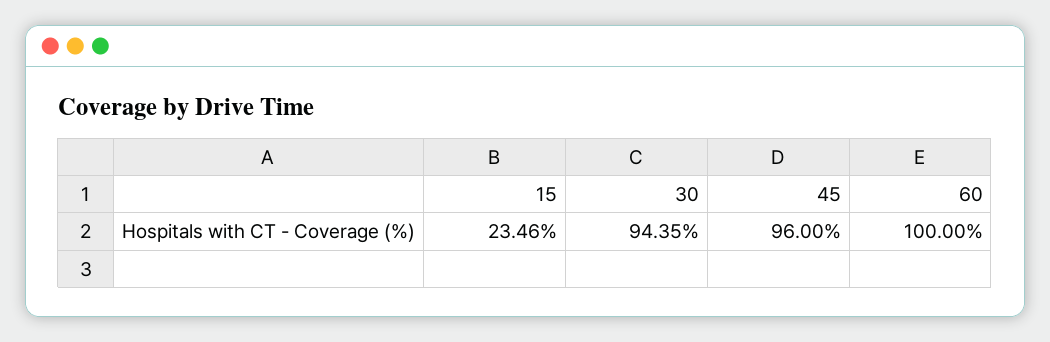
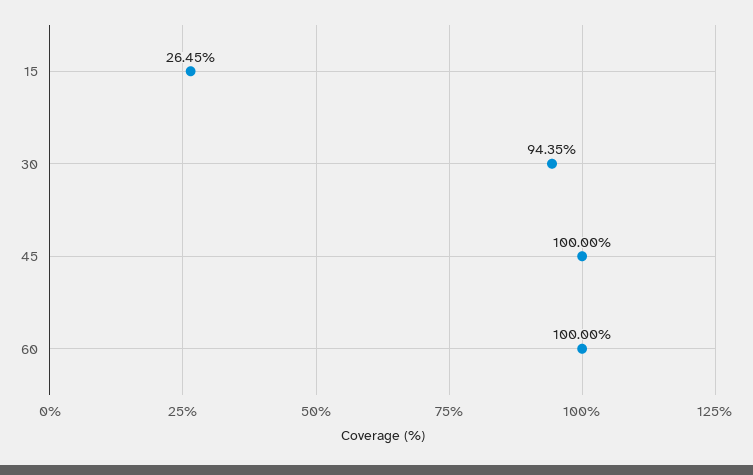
  {
-   "15": 23.46,
+   "15": 26.45,
    "30": 94.35,
-   "45": 96,
+   "45": 100,
    "60": 100
  }

